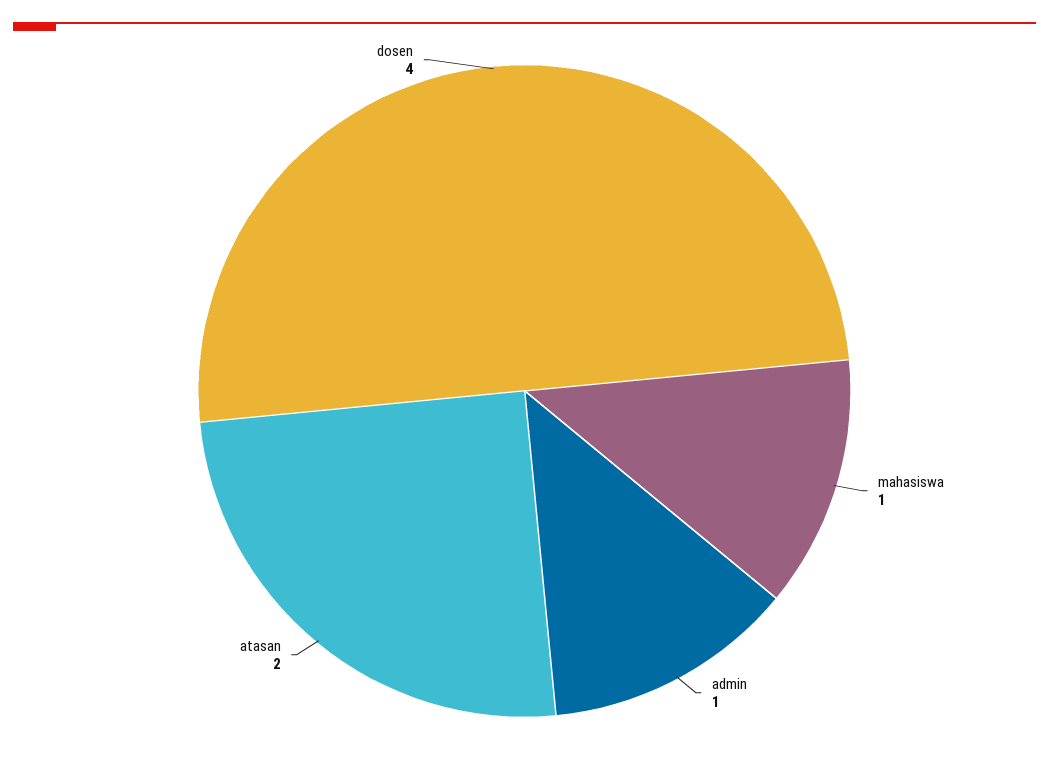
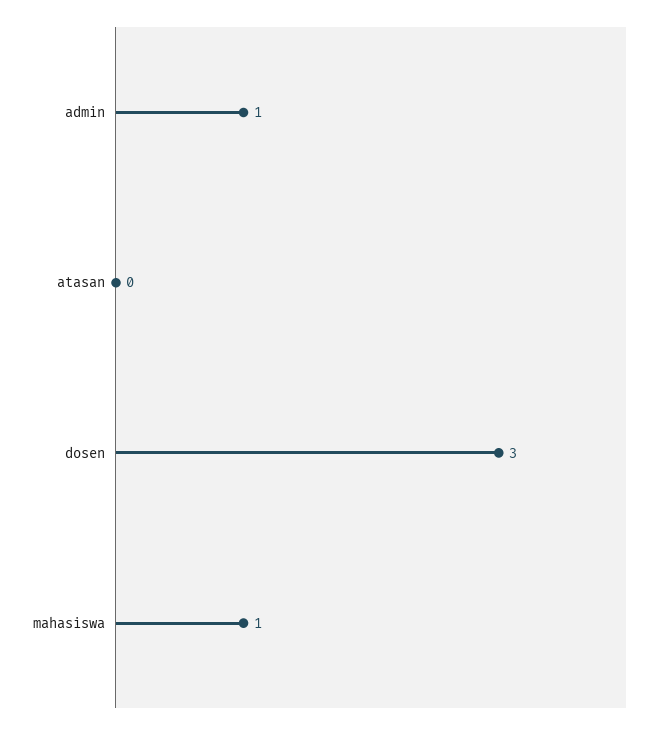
  {
    "mahasiswa": 1,
    "admin": 1,
-   "atasan": 2,
+   "atasan": 0,
-   "dosen": 4
+   "dosen": 3
  }

